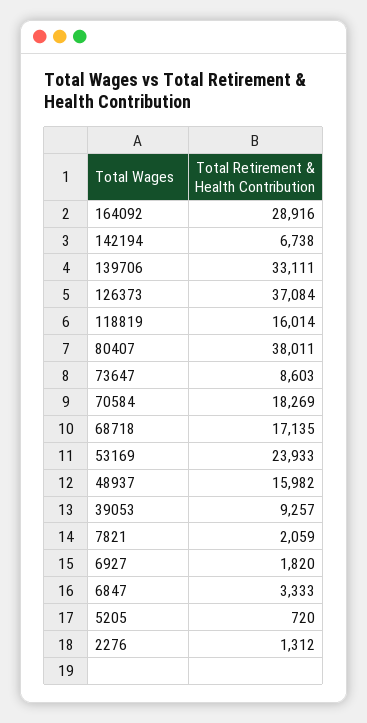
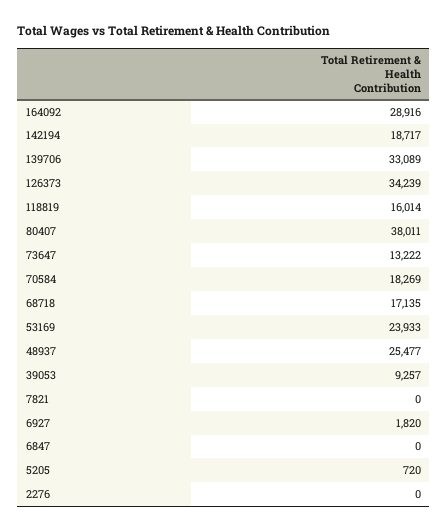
  {
    "164092": 28916,
-   "142194": 6738,
+   "142194": 18717,
-   "139706": 33111,
+   "139706": 33089,
-   "126373": 37084,
+   "126373": 34239,
    "118819": 16014,
    "80407": 38011,
-   "73647": 8603,
+   "73647": 13222,
    "70584": 18269,
    "68718": 17135,
    "53169": 23933,
-   "48937": 15982,
+   "48937": 25477,
    "39053": 9257,
-   "7821": 2059,
+   "7821": 0,
    "6927": 1820,
-   "6847": 3333,
+   "6847": 0,
    "5205": 720,
-   "2276": 1312
+   "2276": 0
  }

